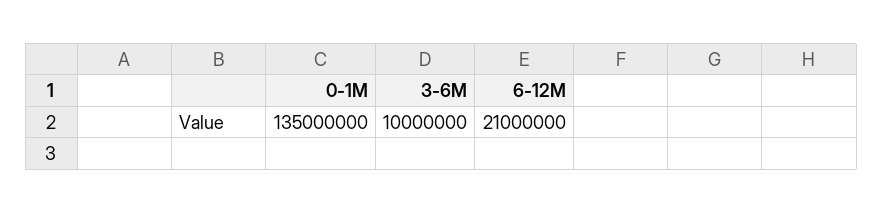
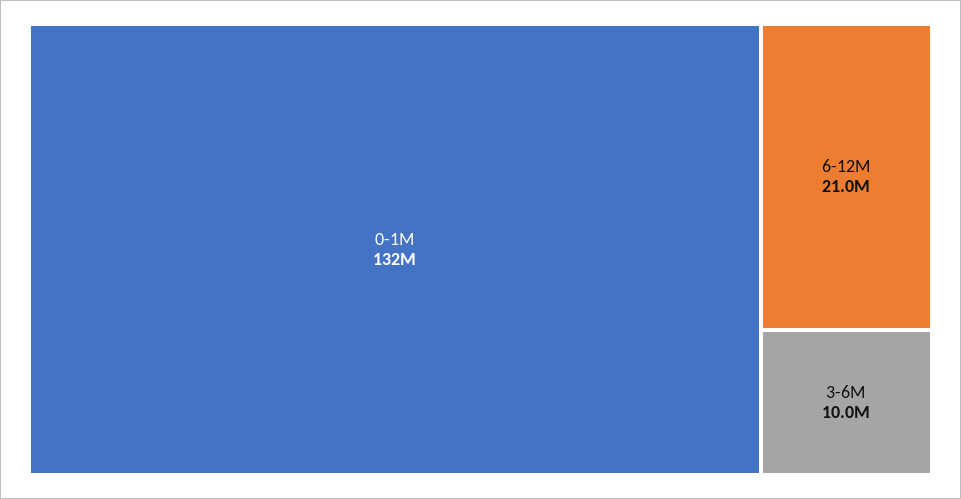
  {
-   "0-1M": 135000000,
+   "0-1M": 132000000,
    "3-6M": 10000000,
    "6-12M": 21000000
  }

